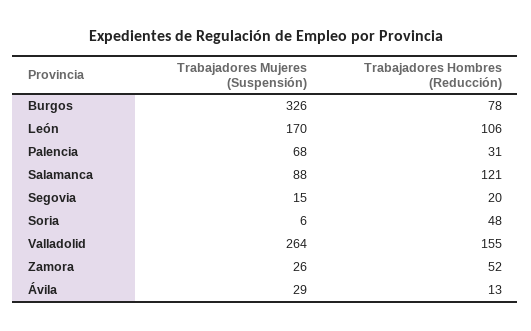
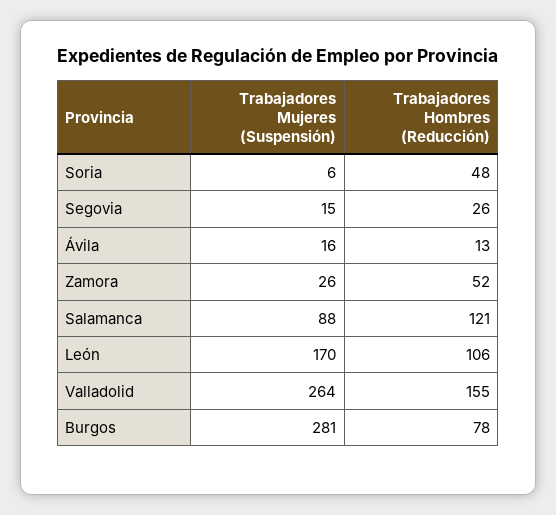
  {
    "Trabajadores Mujeres (Suspensión)": {
-     "Burgos": 326,
+     "Burgos": 281,
      "León": 170,
-     "Palencia": 68,
      "Salamanca": 88,
      "Segovia": 15,
      "Soria": 6,
      "Valladolid": 264,
      "Zamora": 26,
-     "Ávila": 29
+     "Ávila": 16
    },
    "Trabajadores Hombres (Reducción)": {
      "Burgos": 78,
      "León": 106,
-     "Palencia": 31,
      "Salamanca": 121,
-     "Segovia": 20,
+     "Segovia": 26,
      "Soria": 48,
      "Valladolid": 155,
      "Zamora": 52,
      "Ávila": 13
    }
  }

